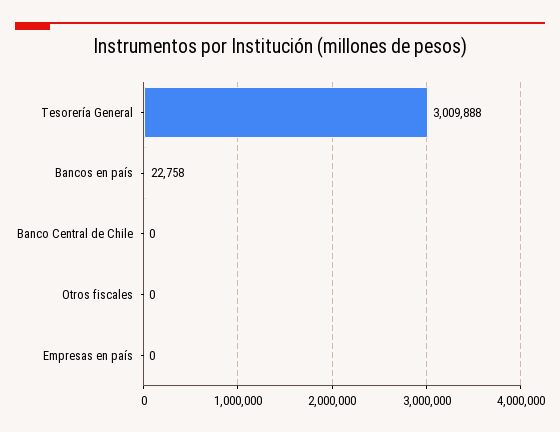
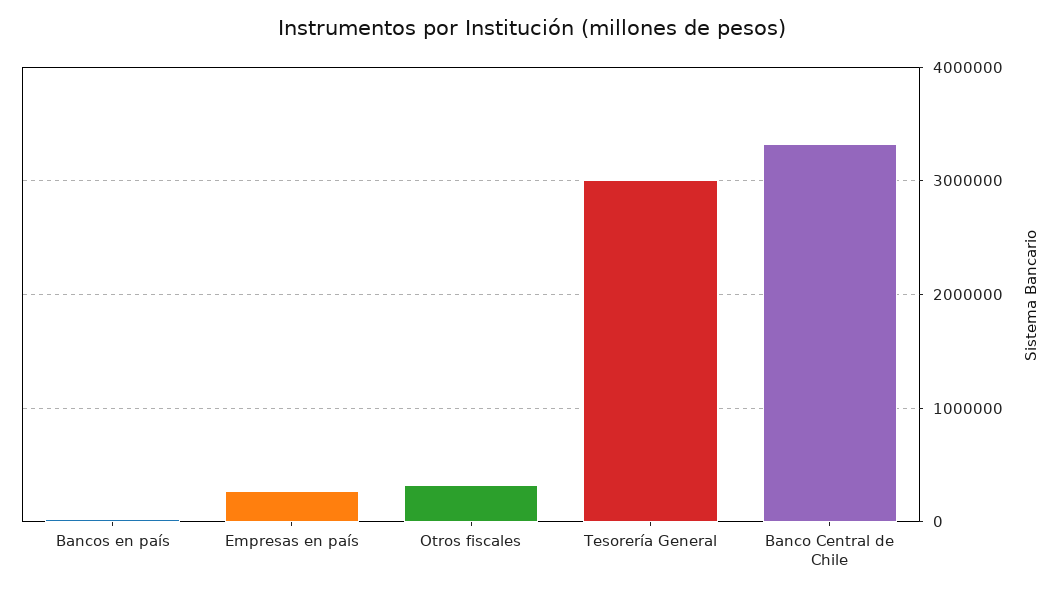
  {
    "Tesorería General": 3009888,
    "Bancos en país": 22758,
-   "Banco Central de Chile": 0,
+   "Banco Central de Chile": 3300000,
-   "Otros fiscales": 0,
+   "Otros fiscales": 300000,
-   "Empresas en país": 0
+   "Empresas en país": 300000
  }

